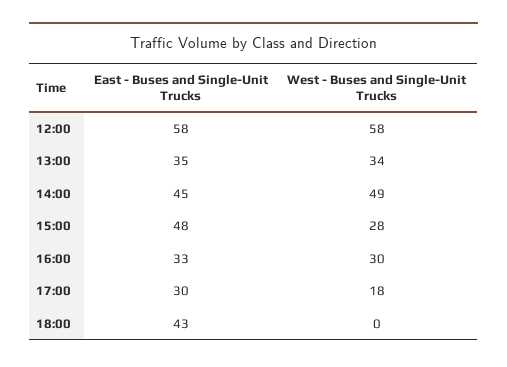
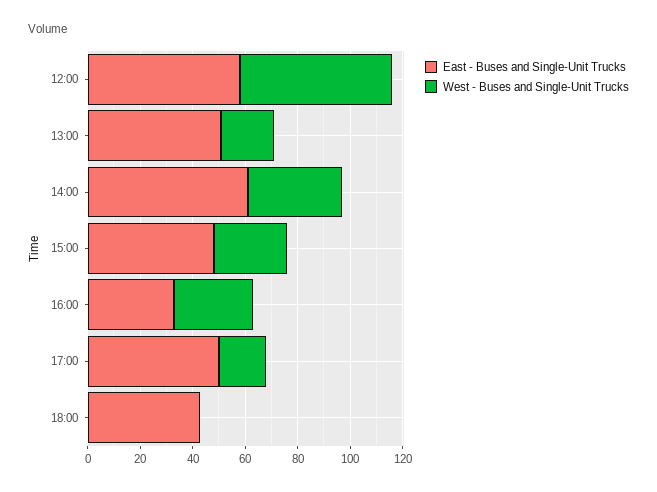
  {
    "East - Buses and Single-Unit Trucks": {
      "12:00": 58,
-     "13:00": 35,
+     "13:00": 50,
-     "14:00": 45,
+     "14:00": 60,
      "15:00": 48,
      "16:00": 33,
-     "17:00": 30,
+     "17:00": 50,
      "18:00": 43
    },
    "West - Buses and Single-Unit Trucks": {
      "12:00": 58,
-     "13:00": 34,
+     "13:00": 20,
-     "14:00": 49,
+     "14:00": 35,
      "15:00": 28,
      "16:00": 30,
      "17:00": 18,
      "18:00": 0
    }
  }

